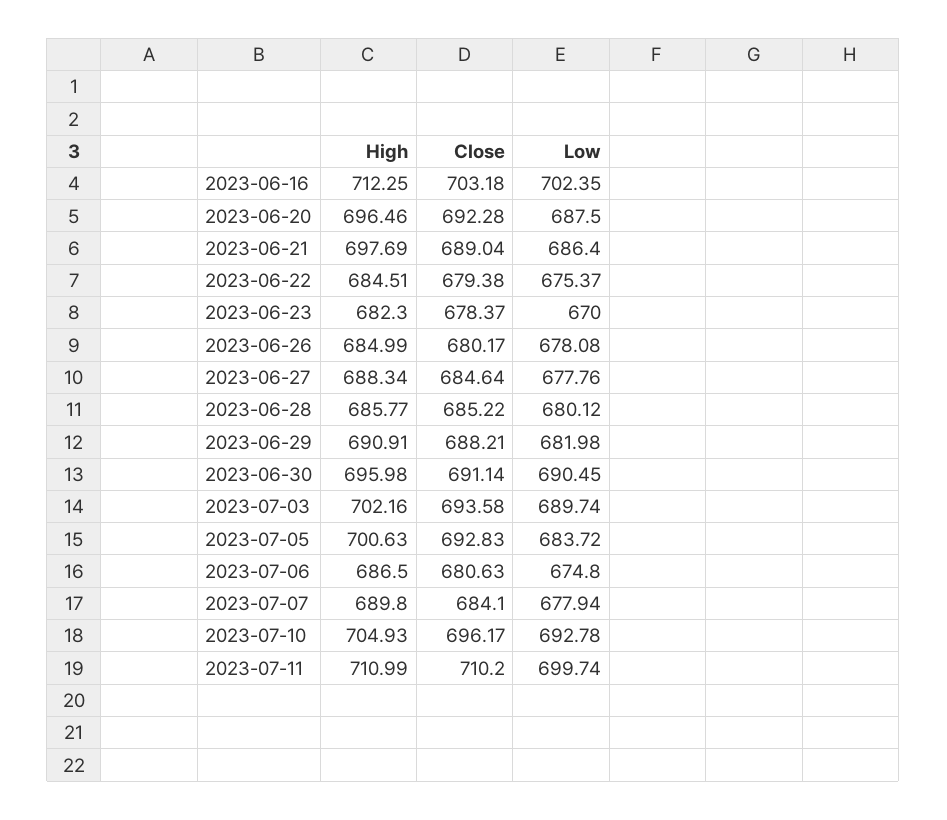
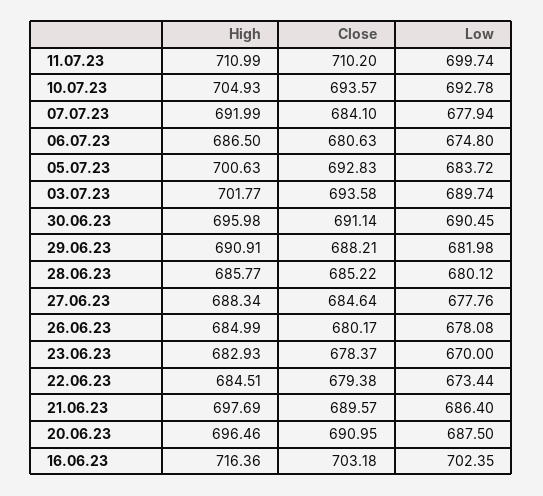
  {
    "High": {
-     "2023-06-16": 712.25,
+     "2023-06-16": 716.36,
      "2023-06-20": 696.46,
      "2023-06-21": 697.69,
      "2023-06-22": 684.51,
-     "2023-06-23": 682.3,
+     "2023-06-23": 682.93,
      "2023-06-26": 684.99,
      "2023-06-27": 688.34,
      "2023-06-28": 685.77,
      "2023-06-29": 690.91,
      "2023-06-30": 695.98,
-     "2023-07-03": 702.16,
+     "2023-07-03": 701.77,
      "2023-07-05": 700.63,
      "2023-07-06": 686.5,
-     "2023-07-07": 689.8,
+     "2023-07-07": 691.99,
      "2023-07-10": 704.93,
      "2023-07-11": 710.99
    },
    "Close": {
      "2023-06-16": 703.18,
-     "2023-06-20": 692.28,
+     "2023-06-20": 690.95,
-     "2023-06-21": 689.04,
+     "2023-06-21": 689.57,
      "2023-06-22": 679.38,
      "2023-06-23": 678.37,
      "2023-06-26": 680.17,
      "2023-06-27": 684.64,
      "2023-06-28": 685.22,
      "2023-06-29": 688.21,
      "2023-06-30": 691.14,
      "2023-07-03": 693.58,
      "2023-07-05": 692.83,
      "2023-07-06": 680.63,
      "2023-07-07": 684.1,
-     "2023-07-10": 696.17,
+     "2023-07-10": 693.57,
      "2023-07-11": 710.2
    },
    "Low": {
      "2023-06-16": 702.35,
      "2023-06-20": 687.5,
      "2023-06-21": 686.4,
-     "2023-06-22": 675.37,
+     "2023-06-22": 673.44,
      "2023-06-23": 670,
      "2023-06-26": 678.08,
      "2023-06-27": 677.76,
      "2023-06-28": 680.12,
      "2023-06-29": 681.98,
      "2023-06-30": 690.45,
      "2023-07-03": 689.74,
      "2023-07-05": 683.72,
      "2023-07-06": 674.8,
      "2023-07-07": 677.94,
      "2023-07-10": 692.78,
      "2023-07-11": 699.74
    }
  }

